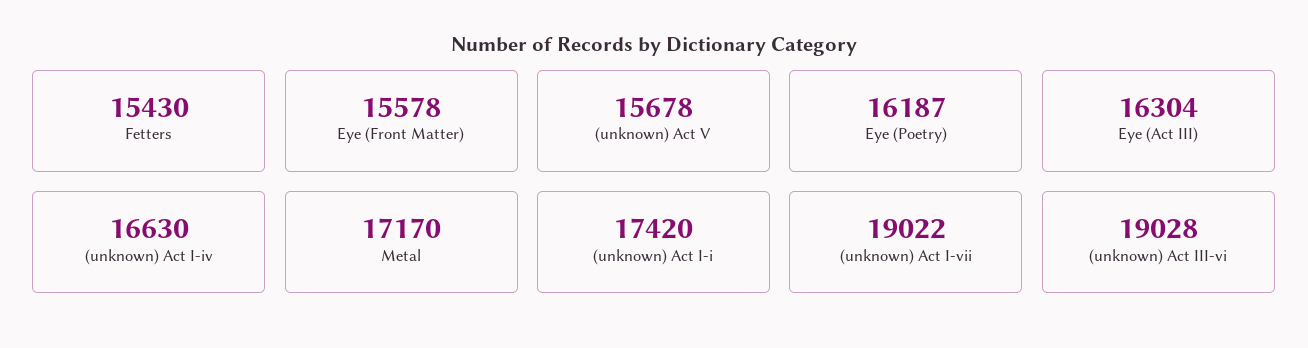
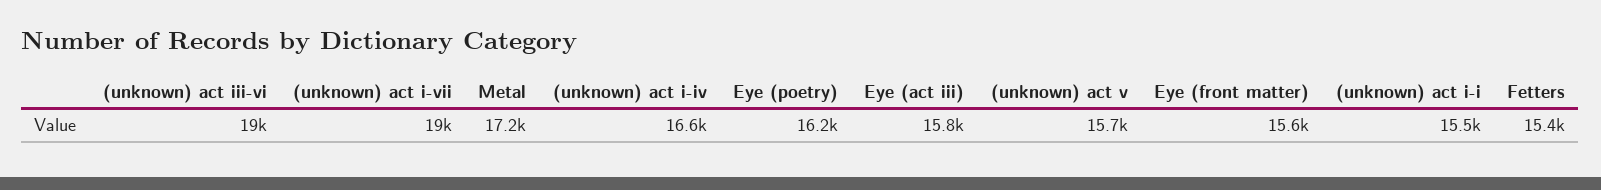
  {
    "Fetters": 15430,
    "Eye (Front Matter)": 15578,
    "(unknown) Act V": 15678,
    "Eye (Poetry)": 16187,
-   "Eye (Act III)": 16304,
+   "Eye (Act III)": 15800,
    "(unknown) Act I-iv": 16630,
    "Metal": 17170,
-   "(unknown) Act I-i": 17420,
+   "(unknown) Act I-i": 15500,
    "(unknown) Act I-vii": 19022,
    "(unknown) Act III-vi": 19028
  }

